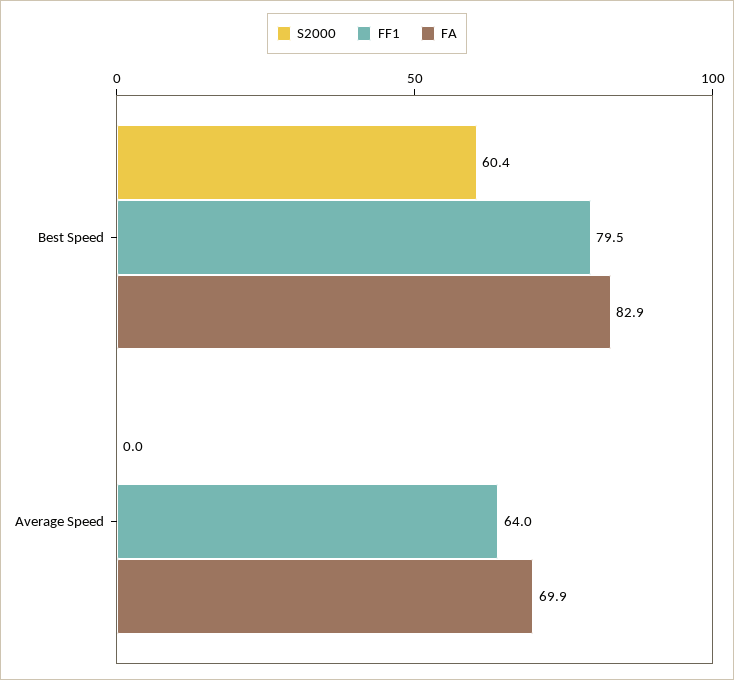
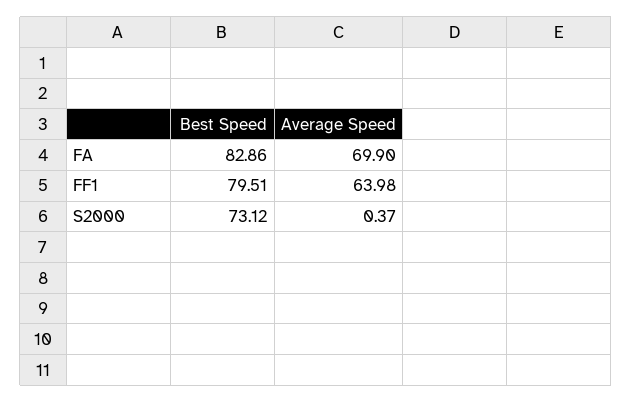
  {
    "S2000": {
-     "Best Speed": 60.4,
+     "Best Speed": 73.12,
-     "Average Speed": 0
+     "Average Speed": 0.37
    },
    "FF1": {
      "Best Speed": 79.51,
      "Average Speed": 63.98
    },
    "FA": {
      "Best Speed": 82.86,
      "Average Speed": 69.9
    }
  }

